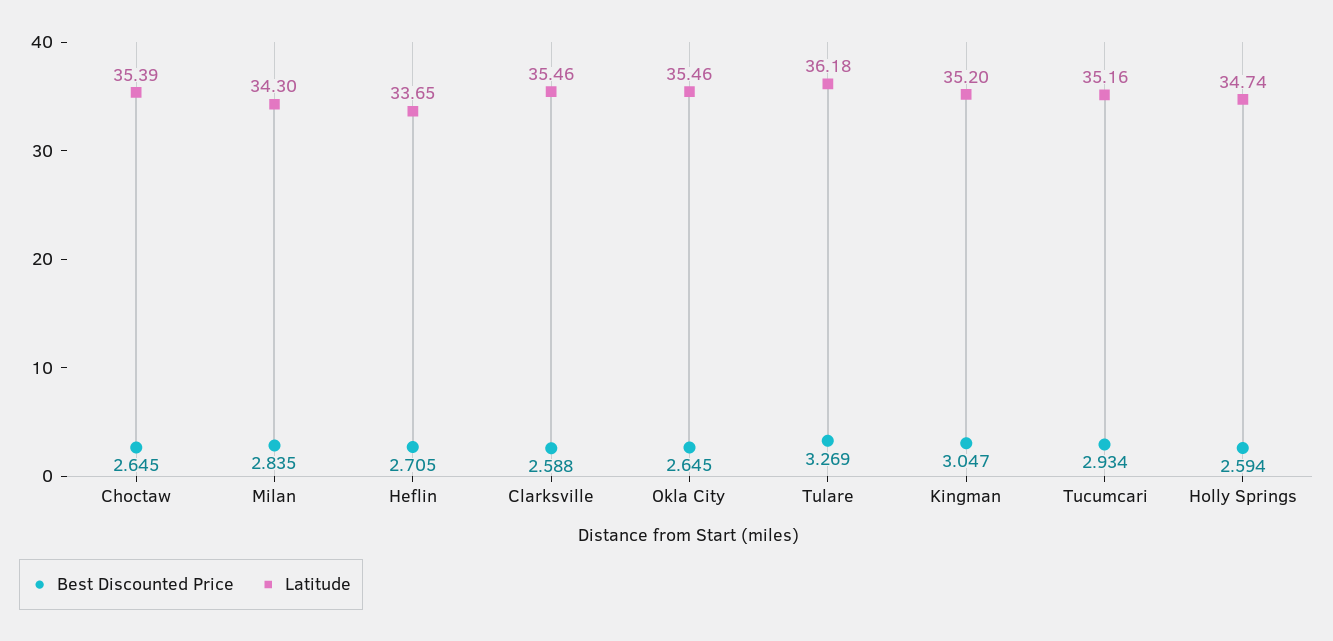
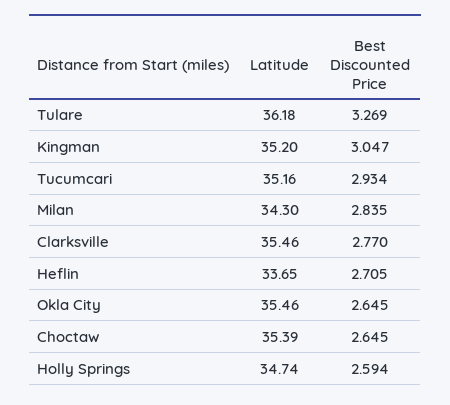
  {
    "Best Discounted Price": {
      "Choctaw": 2.645,
      "Milan": 2.835,
      "Heflin": 2.705,
-     "Clarksville": 2.588,
+     "Clarksville": 2.77,
      "Okla City": 2.645,
      "Tulare": 3.269,
      "Kingman": 3.047,
      "Tucumcari": 2.934,
      "Holly Springs": 2.594
    },
    "Latitude": {
      "Choctaw": 35.39,
      "Milan": 34.3,
      "Heflin": 33.65,
      "Clarksville": 35.46,
      "Okla City": 35.46,
      "Tulare": 36.18,
      "Kingman": 35.2,
      "Tucumcari": 35.16,
      "Holly Springs": 34.74
    }
  }

